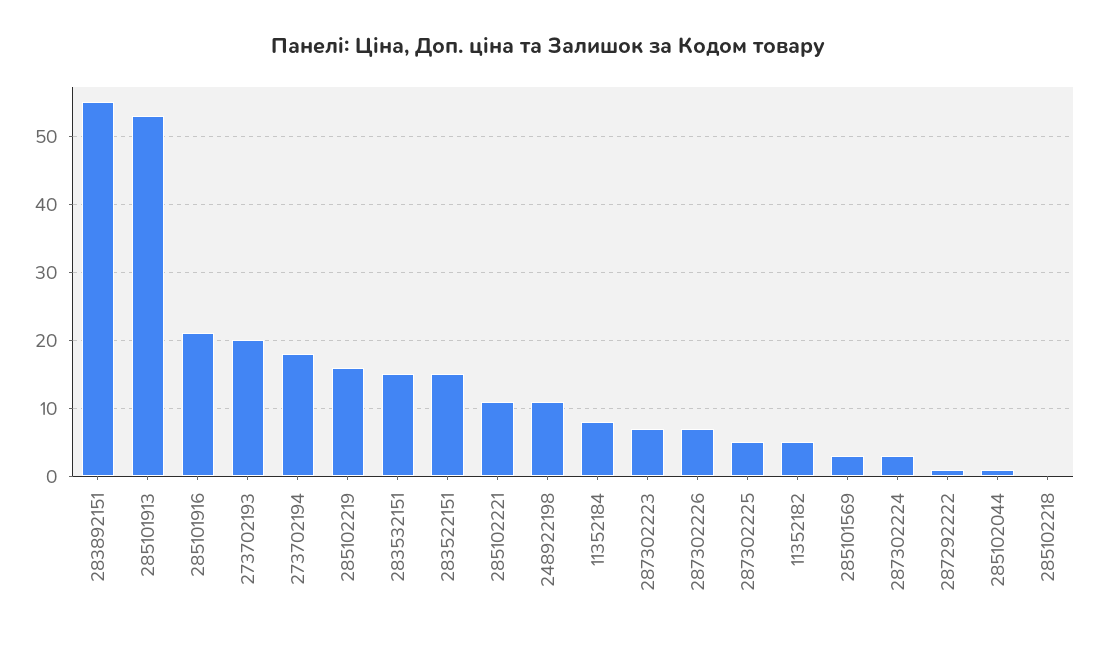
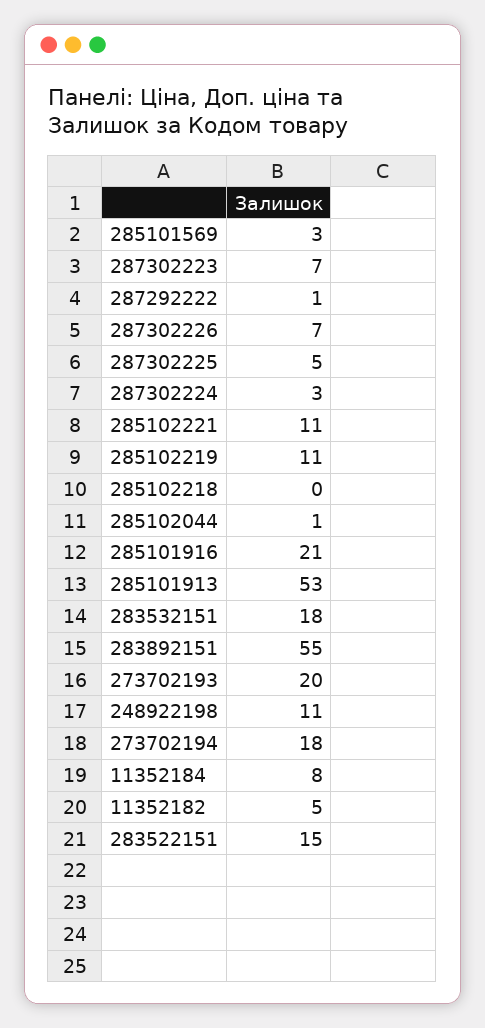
  {
    "283892151": 55,
    "285101913": 53,
    "285101916": 21,
    "273702193": 20,
    "273702194": 18,
-   "285102219": 16,
+   "285102219": 11,
-   "283532151": 15,
+   "283532151": 18,
    "283522151": 15,
    "285102221": 11,
    "248922198": 11,
    "11352184": 8,
    "287302223": 7,
    "287302226": 7,
    "287302225": 5,
    "11352182": 5,
    "285101569": 3,
    "287302224": 3,
    "287292222": 1,
    "285102044": 1,
    "285102218": 0
  }

